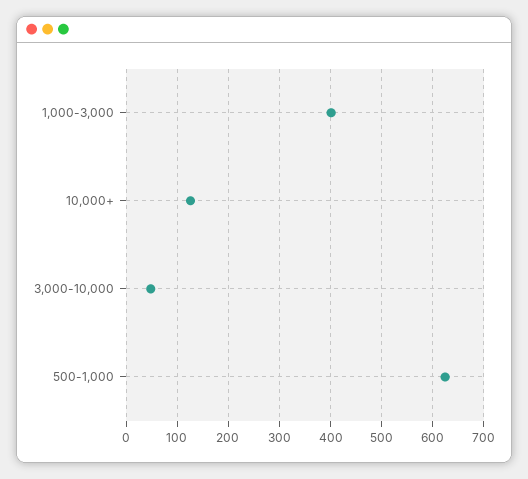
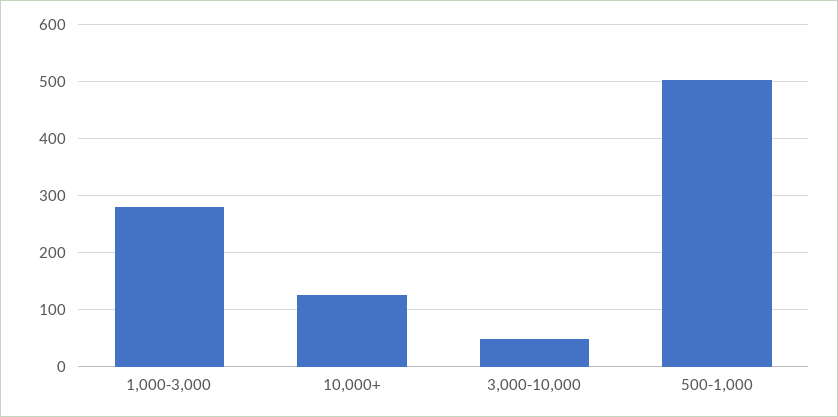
  {
-   "1,000-3,000": 400,
+   "1,000-3,000": 280,
    "10,000+": 120,
    "3,000-10,000": 40,
-   "500-1,000": 620
+   "500-1,000": 500
  }

